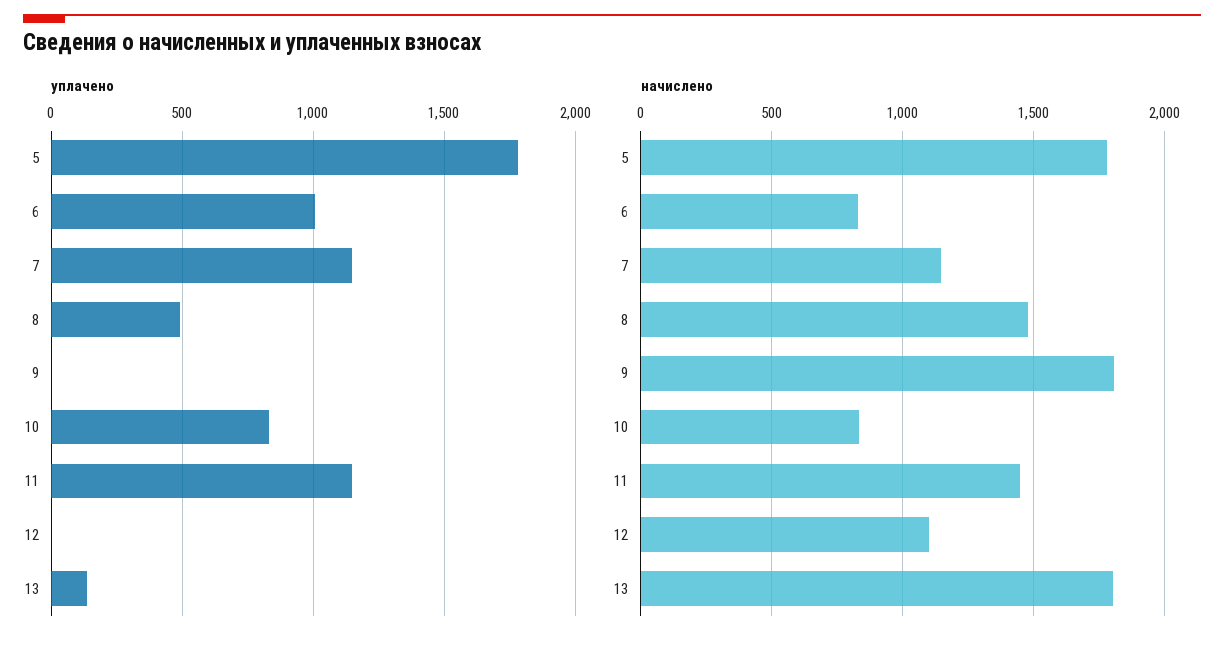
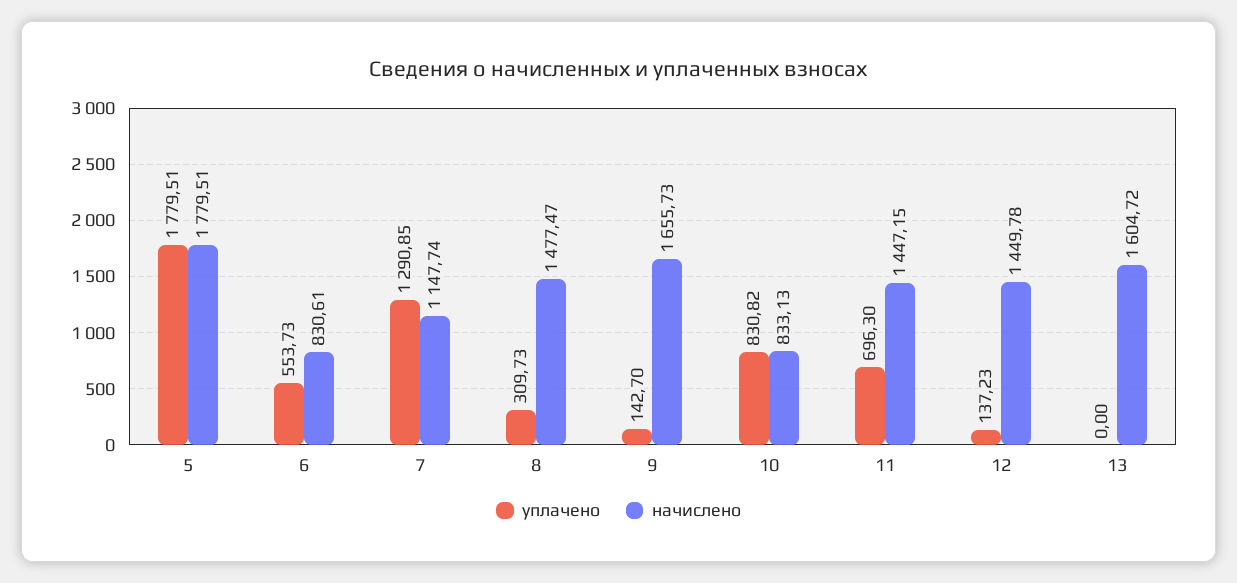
  {
    "уплачено": {
      "5": 1779.51,
-     "6": 1000,
+     "6": 553.73,
-     "7": 1150,
+     "7": 1290.85,
-     "8": 500,
+     "8": 309.73,
-     "9": 0,
+     "9": 142.7,
      "10": 830.82,
-     "11": 1150,
+     "11": 696.3,
-     "12": 0,
+     "12": 137.23,
-     "13": 150
+     "13": 0
    },
    "начислено": {
      "5": 1779.51,
      "6": 830.61,
      "7": 1147.74,
      "8": 1477.47,
-     "9": 1800,
+     "9": 1655.73,
      "10": 833.13,
      "11": 1447.15,
-     "12": 1100,
+     "12": 1449.78,
-     "13": 1800
+     "13": 1604.72
    }
  }

